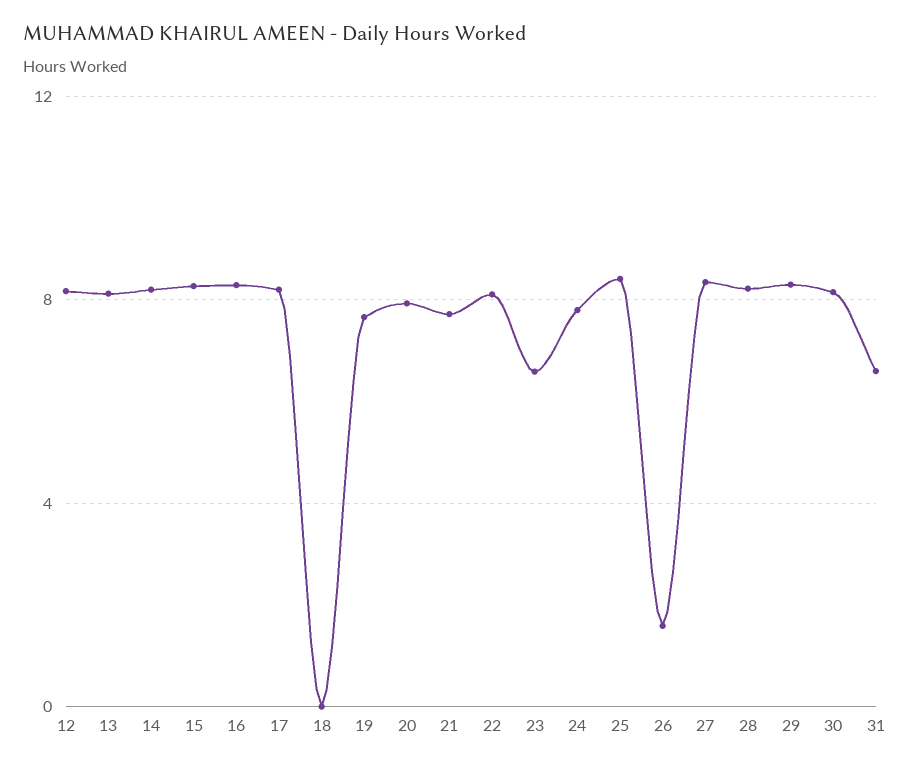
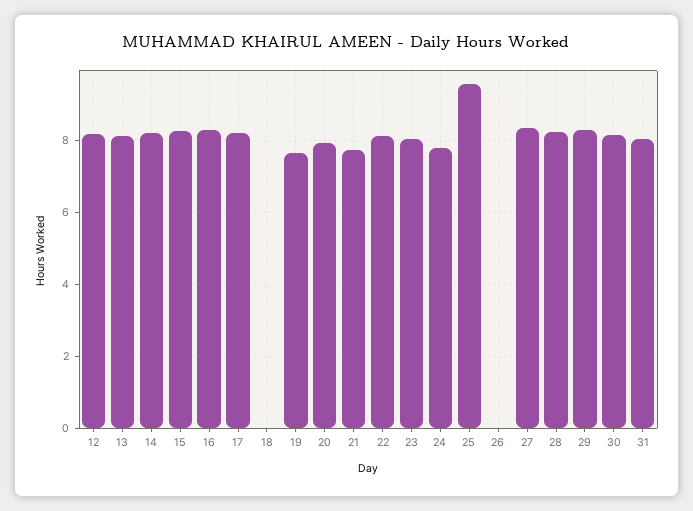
  {
    "12": 8.2,
    "13": 8.2,
    "14": 8.2,
    "15": 8.2,
    "16": 8.2,
    "17": 8.2,
    "18": 0,
    "19": 7.6,
    "20": 8,
    "21": 7.8,
    "22": 8.2,
-   "23": 6.5,
+   "23": 8,
    "24": 7.8,
-   "25": 8.5,
+   "25": 9.6,
-   "26": 1.5,
+   "26": 0,
    "27": 8.4,
    "28": 8.2,
    "29": 8.4,
    "30": 8.2,
-   "31": 6.5
+   "31": 8
  }

